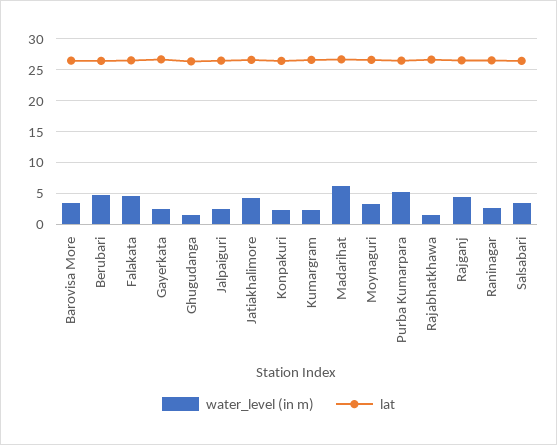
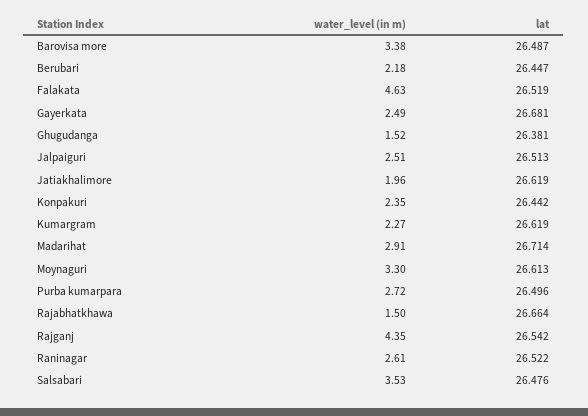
  {
    "water_level (in m)": {
      "Barovisa More": 3.38,
-     "Berubari": 5,
+     "Berubari": 2.18,
      "Falakata": 4.63,
      "Gayerkata": 2.49,
      "Ghugudanga": 1.52,
      "Jalpaiguri": 2.51,
-     "Jatiakhalimore": 4,
+     "Jatiakhalimore": 1.96,
      "Konpakuri": 2.35,
      "Kumargram": 2.27,
-     "Madarihat": 6,
+     "Madarihat": 2.91,
      "Moynaguri": 3.3,
-     "Purba Kumarpara": 5,
+     "Purba Kumarpara": 2.72,
      "Rajabhatkhawa": 1.5,
      "Rajganj": 4.35,
      "Raninagar": 2.61,
      "Salsabari": 3.53
    },
    "lat": {
      "Barovisa More": 26.487,
      "Berubari": 26.447,
      "Falakata": 26.519,
      "Gayerkata": 26.681,
      "Ghugudanga": 26.381,
      "Jalpaiguri": 26.513,
      "Jatiakhalimore": 26.619,
      "Konpakuri": 26.442,
      "Kumargram": 26.619,
      "Madarihat": 26.714,
      "Moynaguri": 26.613,
      "Purba Kumarpara": 26.496,
      "Rajabhatkhawa": 26.664,
      "Rajganj": 26.542,
      "Raninagar": 26.522,
      "Salsabari": 26.476
    }
  }

